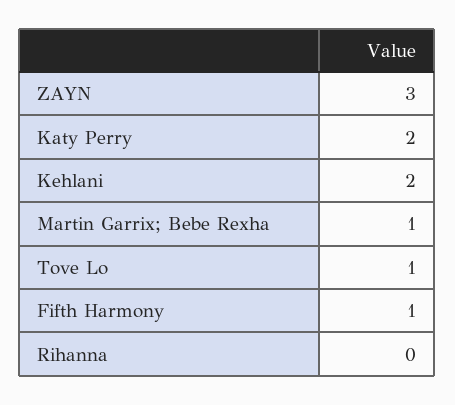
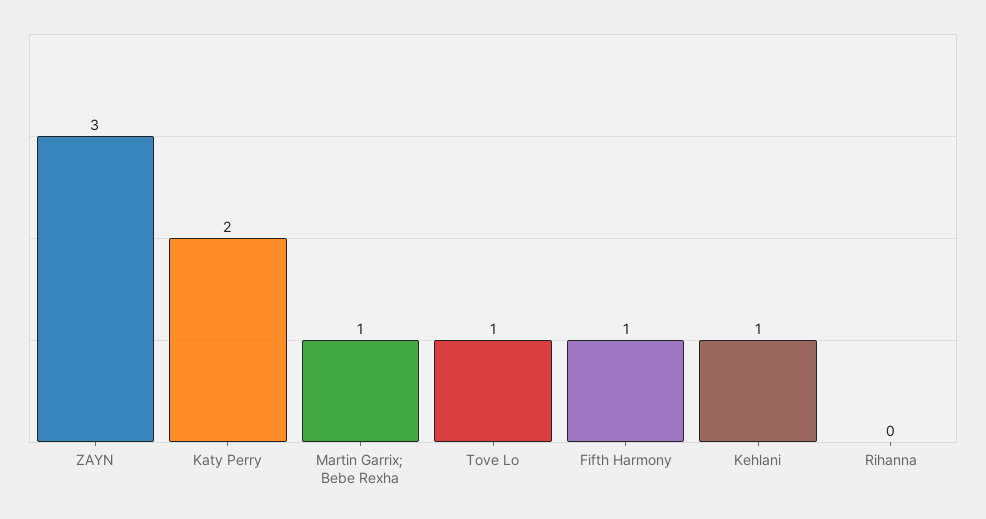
  {
    "ZAYN": 3,
    "Katy Perry": 2,
-   "Kehlani": 2,
+   "Kehlani": 1,
    "Martin Garrix; Bebe Rexha": 1,
    "Tove Lo": 1,
    "Fifth Harmony": 1,
    "Rihanna": 0
  }

